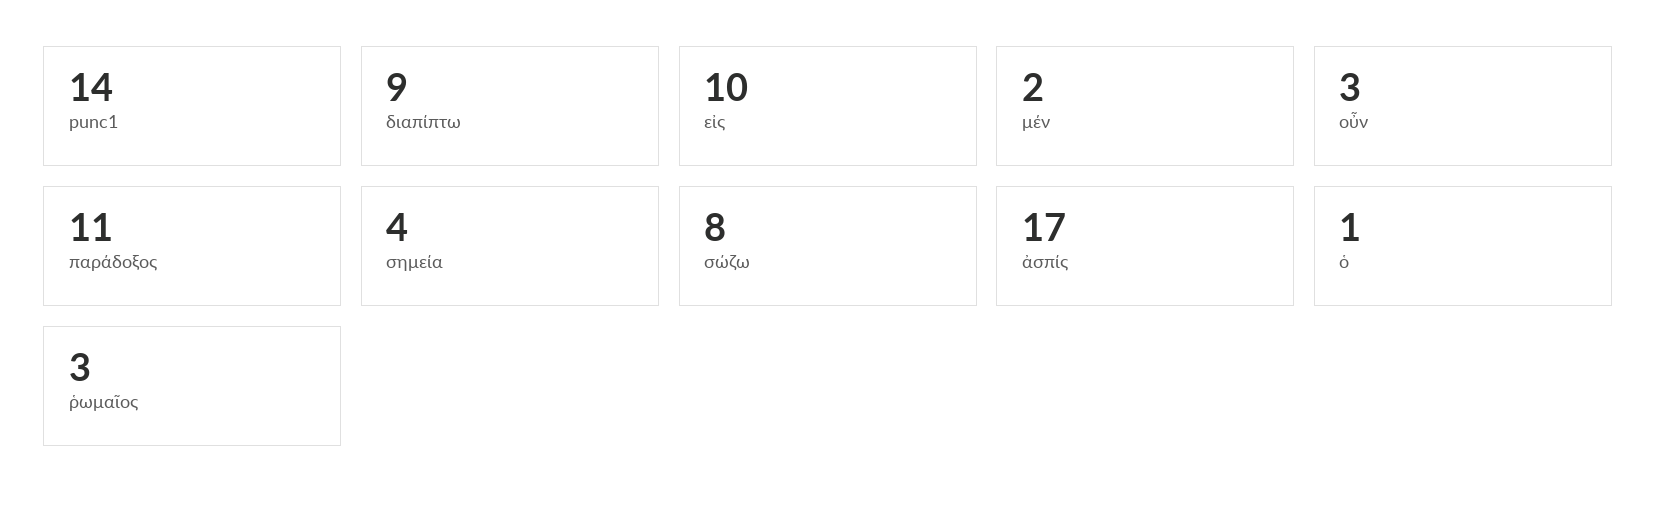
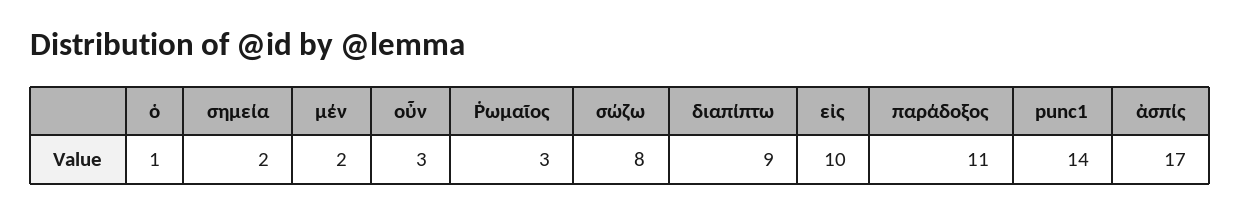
  {
    "punc1": 14,
    "διαπίπτω": 9,
    "εἰς": 10,
    "μέν": 2,
    "οὖν": 3,
    "παράδοξος": 11,
-   "σημεία": 4,
+   "σημεία": 2,
    "σώζω": 8,
    "ἀσπίς": 17,
    "ὁ": 1,
    "ῥωμαῖος": 3
  }

